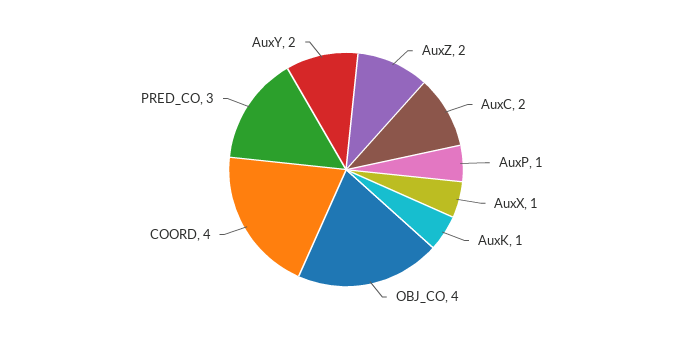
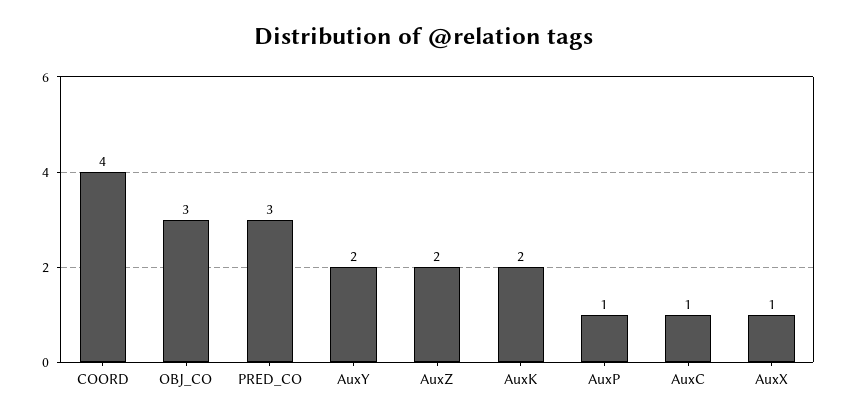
  {
    "AuxZ": 2,
-   "AuxC": 2,
+   "AuxC": 1,
    "AuxP": 1,
    "AuxX": 1,
-   "AuxK": 1,
+   "AuxK": 2,
-   "OBJ_CO": 4,
+   "OBJ_CO": 3,
    "COORD": 4,
    "PRED_CO": 3,
    "AuxY": 2
  }

